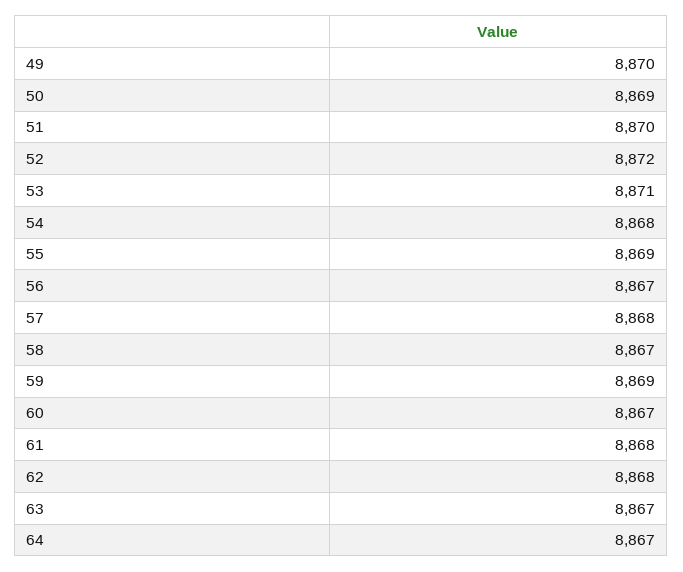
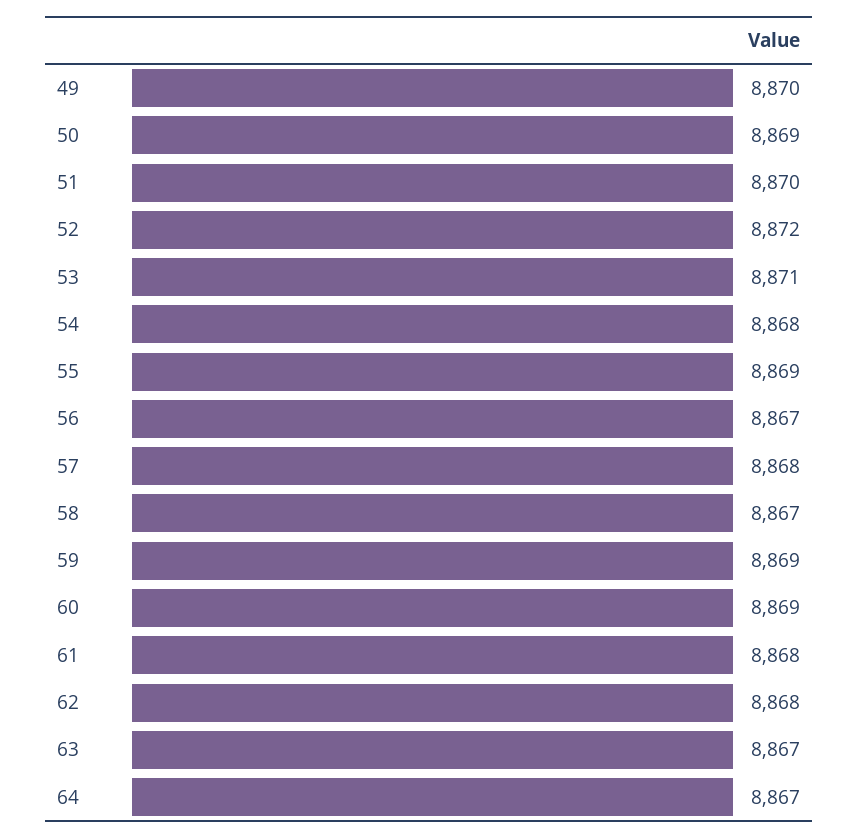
  {
    "49": 8870,
    "50": 8869,
    "51": 8870,
    "52": 8872,
    "53": 8871,
    "54": 8868,
    "55": 8869,
    "56": 8867,
    "57": 8868,
    "58": 8867,
    "59": 8869,
-   "60": 8867,
+   "60": 8869,
    "61": 8868,
    "62": 8868,
    "63": 8867,
    "64": 8867
  }

